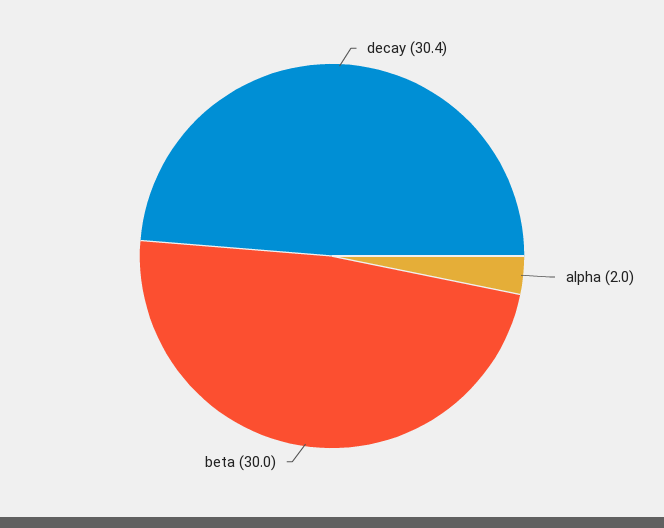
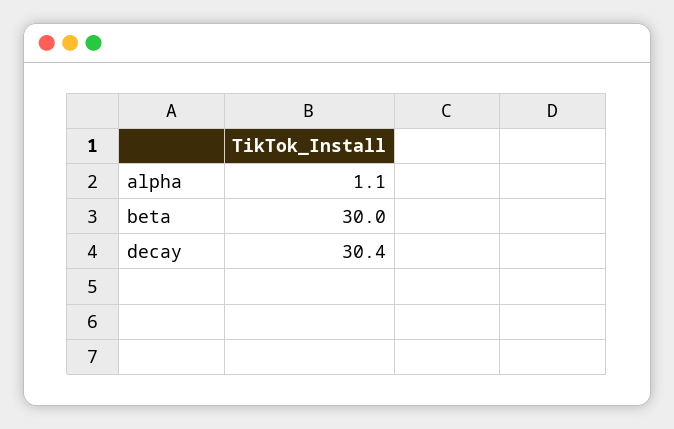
  {
    "decay": 30.4,
-   "alpha": 2,
+   "alpha": 1.1,
    "beta": 30
  }

